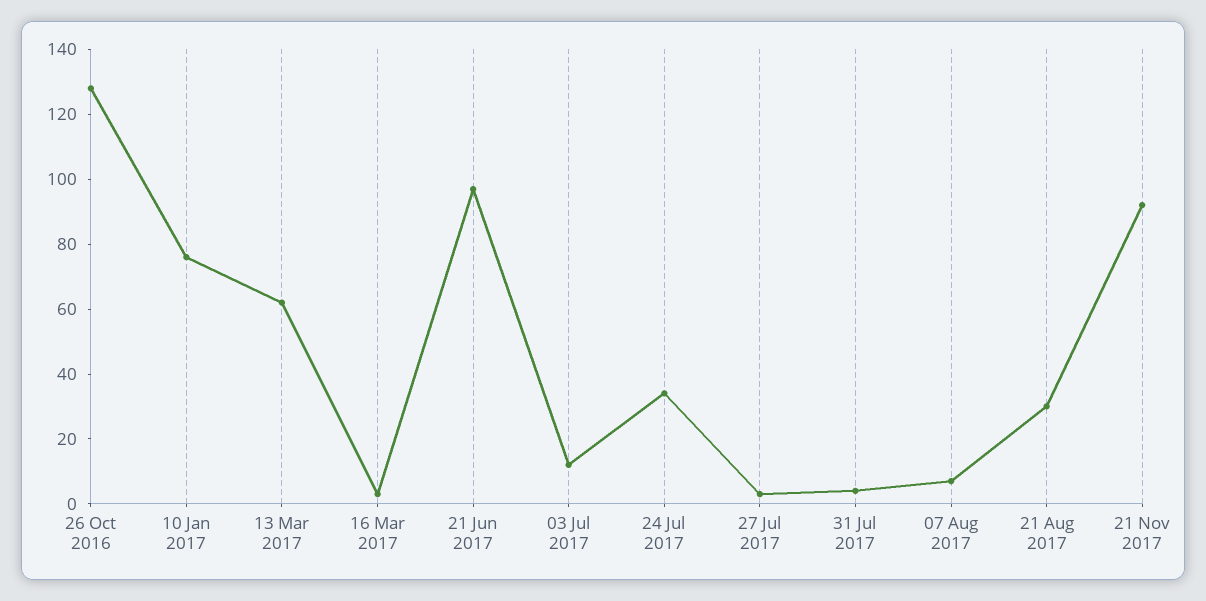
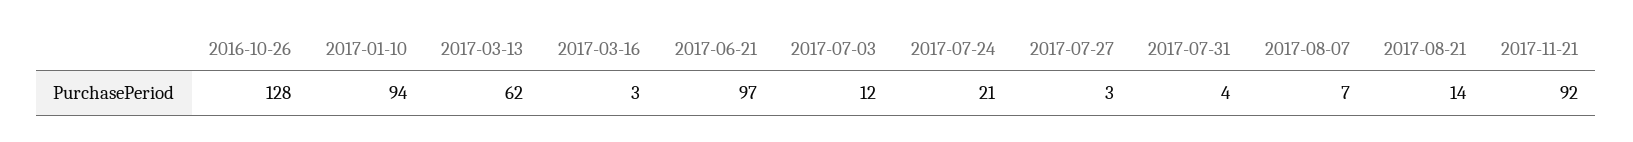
  {
    "26 Oct 2016": 128,
-   "10 Jan 2017": 75,
+   "10 Jan 2017": 94,
    "13 Mar 2017": 62,
    "16 Mar 2017": 3,
    "21 Jun 2017": 97,
    "03 Jul 2017": 12,
-   "24 Jul 2017": 35,
+   "24 Jul 2017": 21,
    "27 Jul 2017": 3,
    "31 Jul 2017": 4,
    "07 Aug 2017": 7,
-   "21 Aug 2017": 30,
+   "21 Aug 2017": 14,
    "21 Nov 2017": 92
  }

